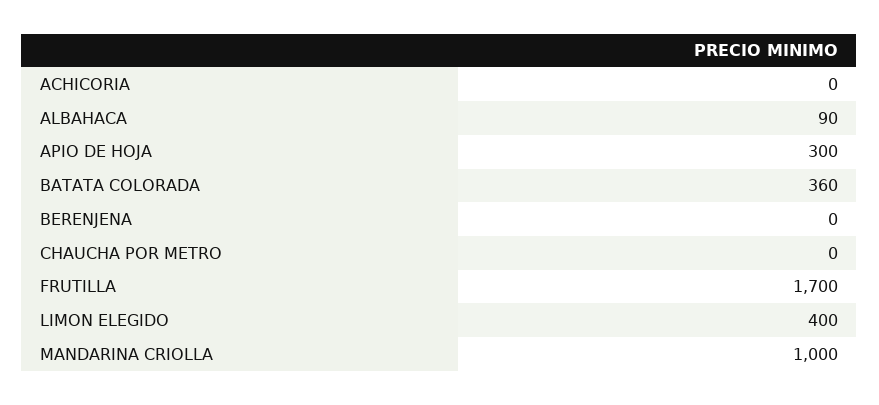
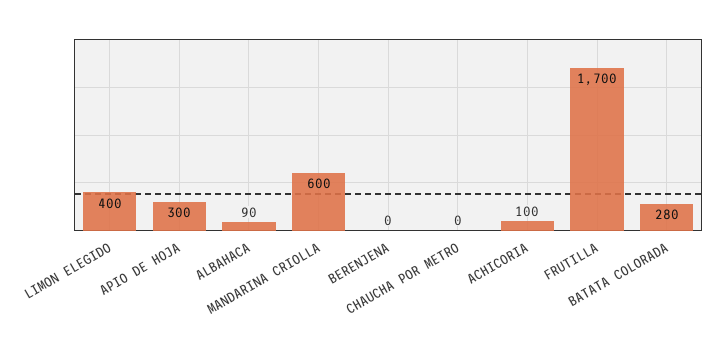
  {
-   "ACHICORIA": 0,
+   "ACHICORIA": 100,
    "ALBAHACA": 90,
    "APIO DE HOJA": 300,
-   "BATATA COLORADA": 360,
+   "BATATA COLORADA": 280,
    "BERENJENA": 0,
    "CHAUCHA POR METRO": 0,
    "FRUTILLA": 1700,
    "LIMON ELEGIDO": 400,
-   "MANDARINA CRIOLLA": 1000
+   "MANDARINA CRIOLLA": 600
  }

